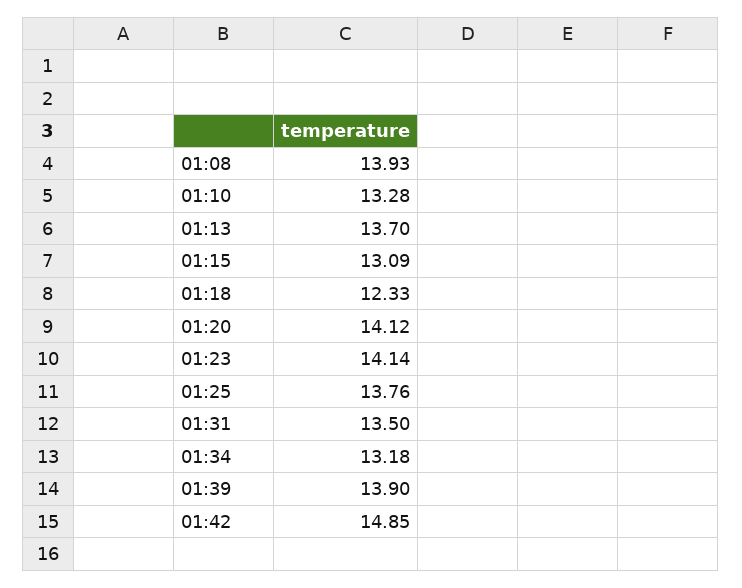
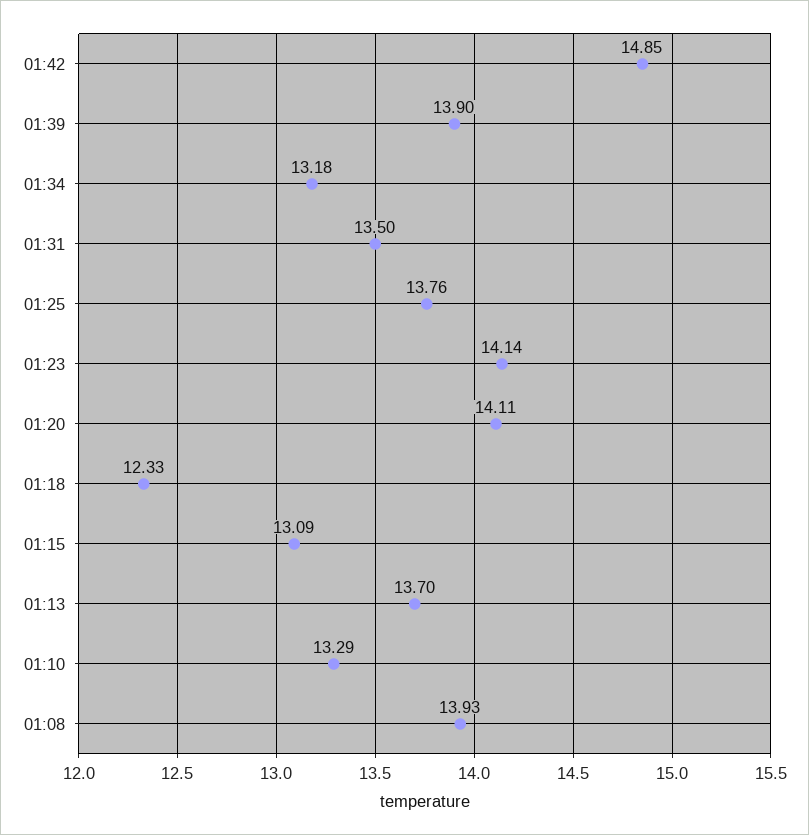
  {
    "01:08": 13.93,
-   "01:10": 13.28,
+   "01:10": 13.29,
    "01:13": 13.7,
    "01:15": 13.09,
    "01:18": 12.33,
-   "01:20": 14.12,
+   "01:20": 14.11,
    "01:23": 14.14,
    "01:25": 13.76,
    "01:31": 13.5,
    "01:34": 13.18,
    "01:39": 13.9,
    "01:42": 14.85
  }

